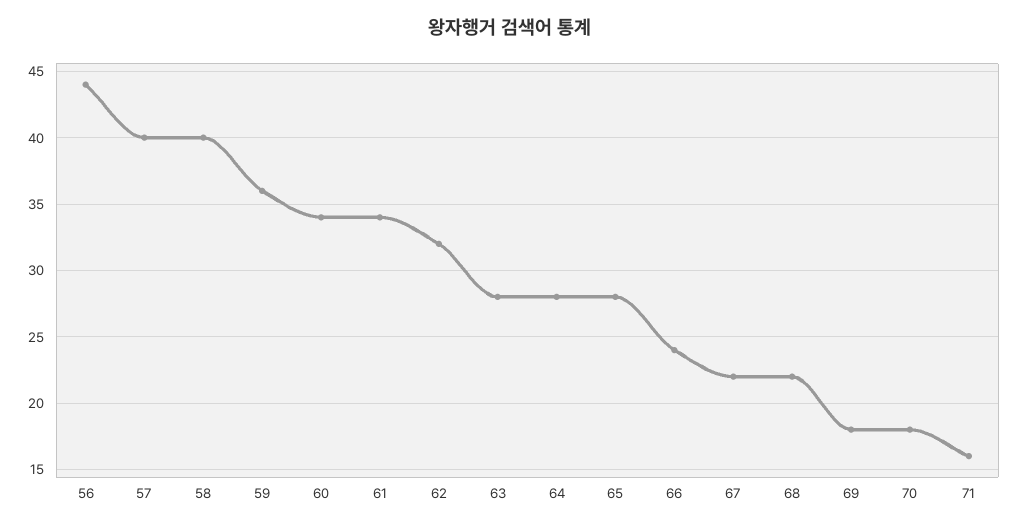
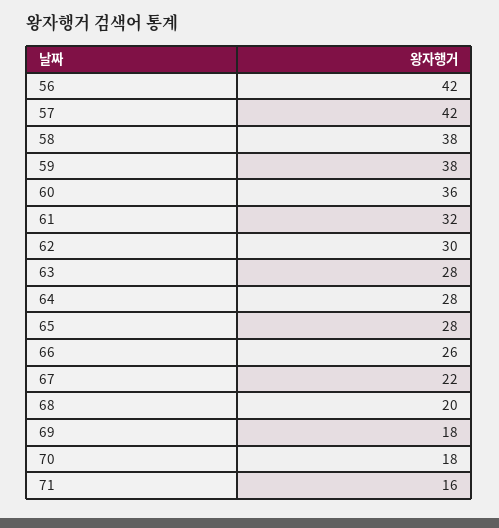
  {
-   "56": 44,
+   "56": 42,
-   "57": 40,
+   "57": 42,
-   "58": 40,
+   "58": 38,
-   "59": 36,
+   "59": 38,
-   "60": 34,
+   "60": 36,
-   "61": 34,
+   "61": 32,
-   "62": 32,
+   "62": 30,
    "63": 28,
    "64": 28,
    "65": 28,
-   "66": 24,
+   "66": 26,
    "67": 22,
-   "68": 22,
+   "68": 20,
    "69": 18,
    "70": 18,
    "71": 16
  }

